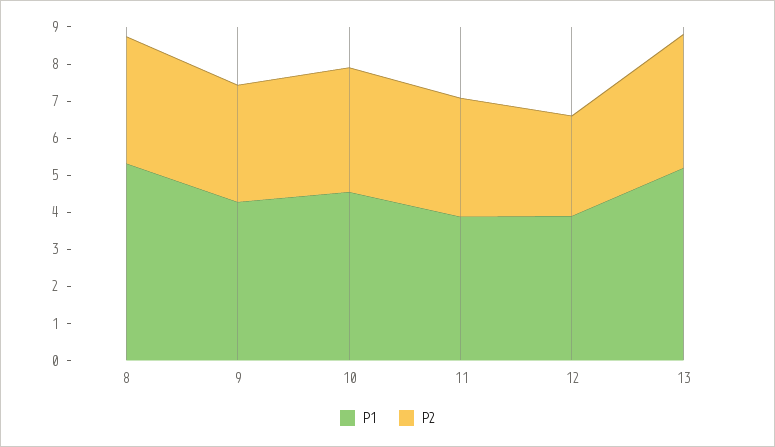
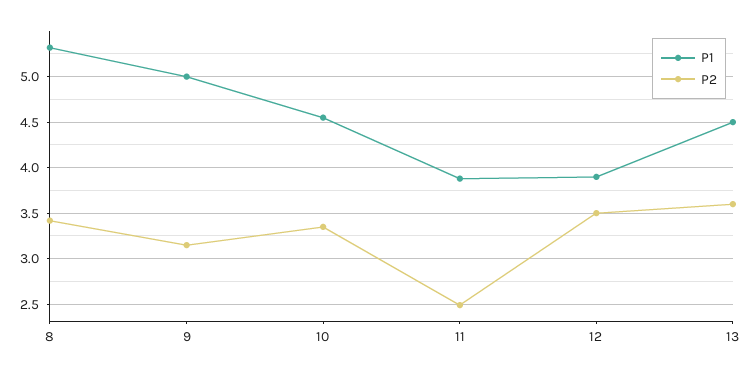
  {
    "P1": {
      "8": 5.3,
-     "9": 4.25,
+     "9": 5,
      "10": 4.6,
      "11": 3.9,
      "12": 3.9,
-     "13": 5.25
+     "13": 4.5
    },
    "P2": {
      "8": 3.4,
      "9": 3.2,
      "10": 3.4,
-     "11": 3.25,
+     "11": 2.5,
-     "12": 2.75,
+     "12": 3.5,
      "13": 3.6
    }
  }

